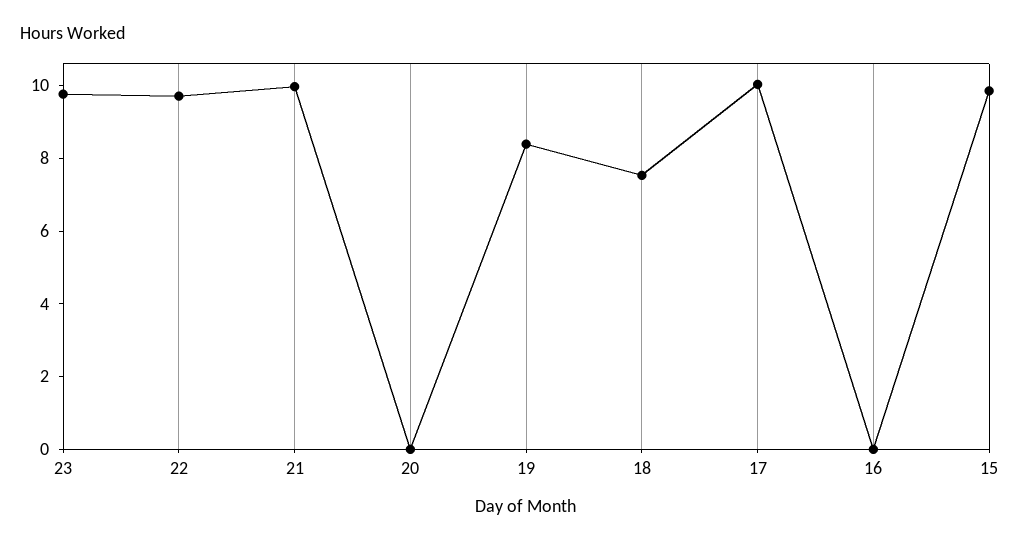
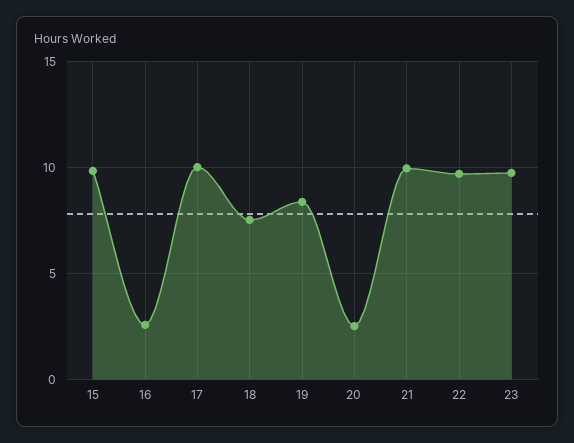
  {
    "23": 10,
    "22": 9.5,
    "21": 10,
-   "20": 0,
+   "20": 2.5,
    "19": 8.5,
    "18": 7.5,
    "17": 10,
-   "16": 0,
+   "16": 2.5,
    "15": 10
  }

